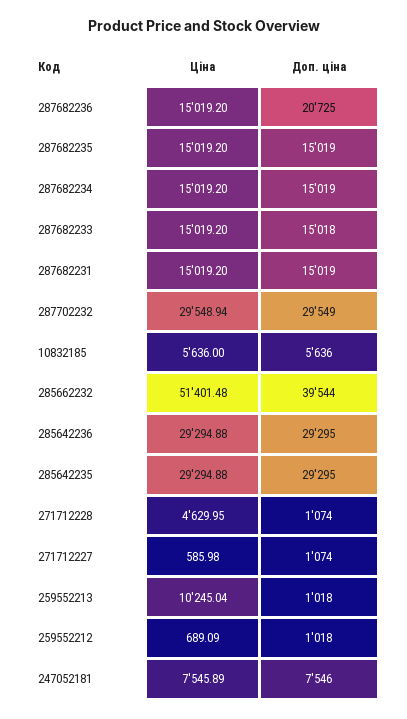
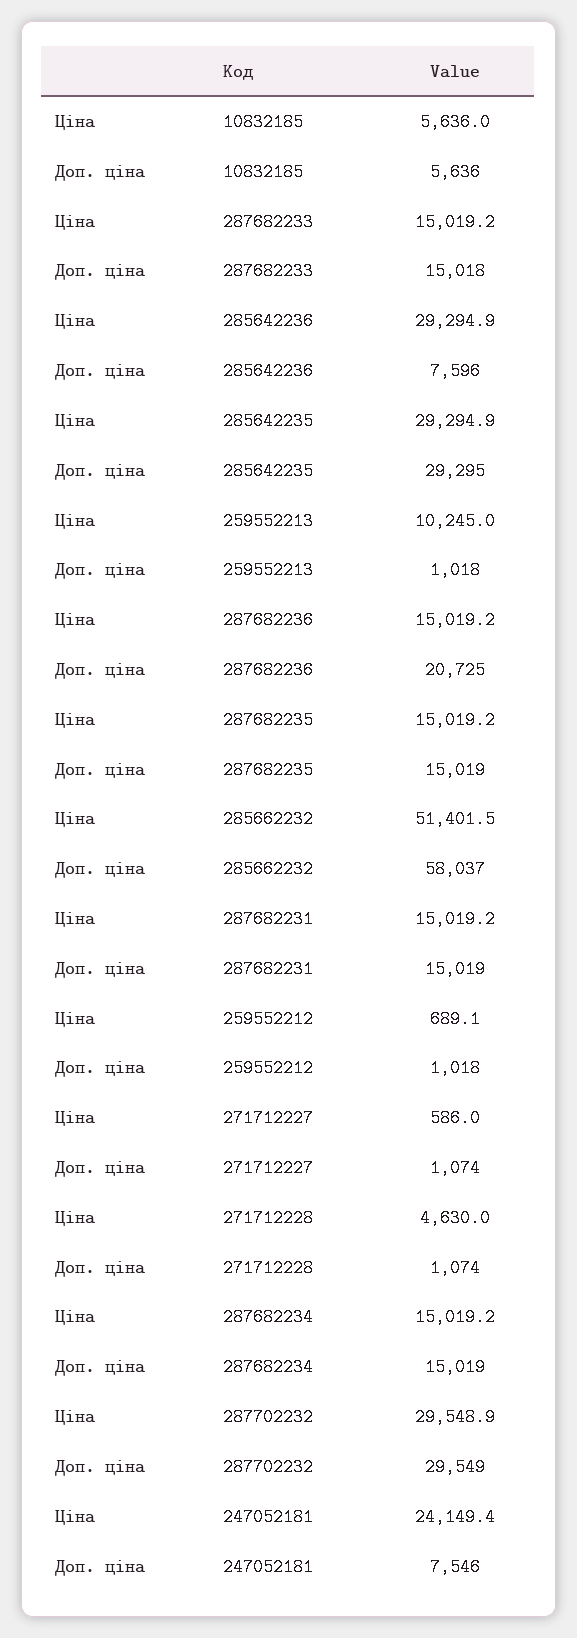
  {
    "Ціна": {
      "287682236": 15019.2,
      "287682235": 15019.2,
      "287682234": 15019.2,
      "287682233": 15019.2,
      "287682231": 15019.2,
      "287702232": 29548.94,
      "10832185": 5636,
      "285662232": 51401.48,
      "285642236": 29294.88,
      "285642235": 29294.88,
      "271712228": 4629.95,
      "271712227": 585.98,
      "259552213": 10245.04,
      "259552212": 689.09,
-     "247052181": 7545.89
+     "247052181": 24149.4
    },
    "Доп. ціна": {
      "287682236": 20725,
      "287682235": 15019,
      "287682234": 15019,
      "287682233": 15018,
      "287682231": 15019,
      "287702232": 29549,
      "10832185": 5636,
-     "285662232": 39544,
+     "285662232": 58037,
-     "285642236": 29295,
+     "285642236": 7596,
      "285642235": 29295,
      "271712228": 1074,
      "271712227": 1074,
      "259552213": 1018,
      "259552212": 1018,
      "247052181": 7546
    }
  }

